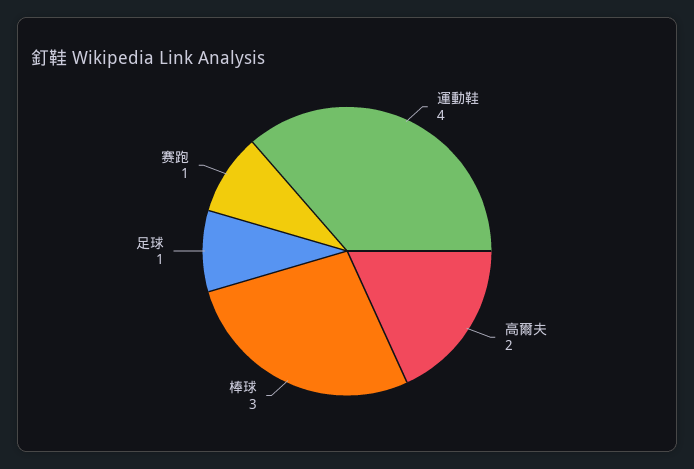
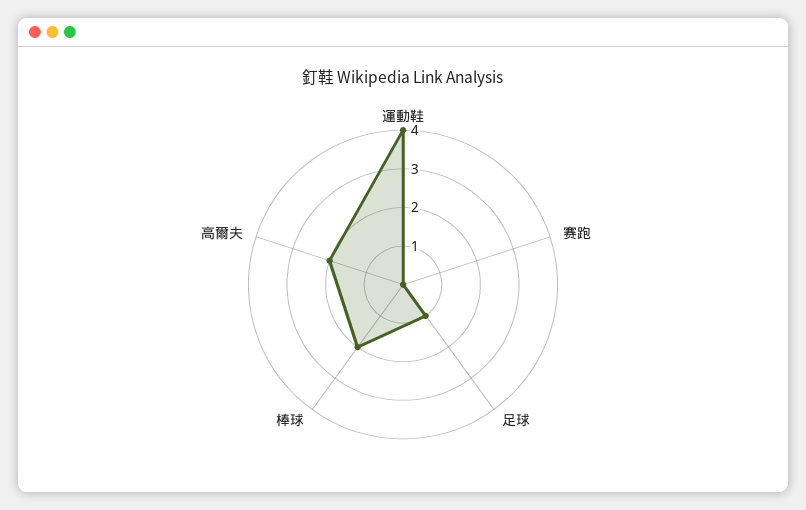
  {
    "運動鞋": 4,
    "高爾夫": 2,
-   "棒球": 3,
+   "棒球": 2,
    "足球": 1,
-   "赛跑": 1
+   "赛跑": 0
  }

